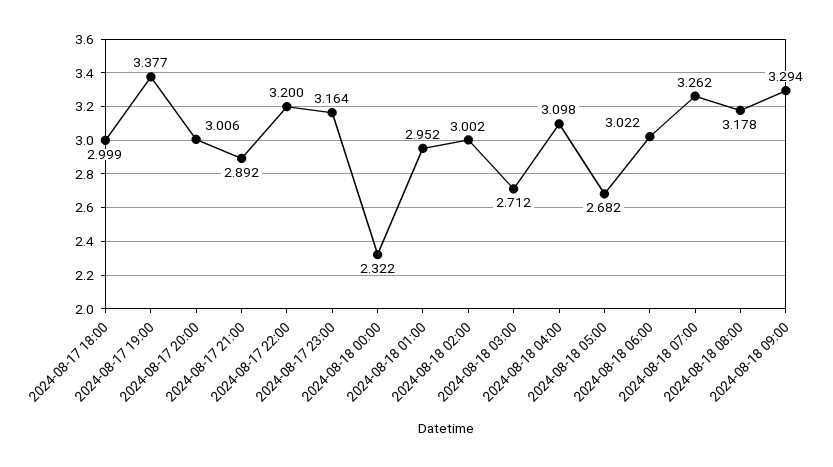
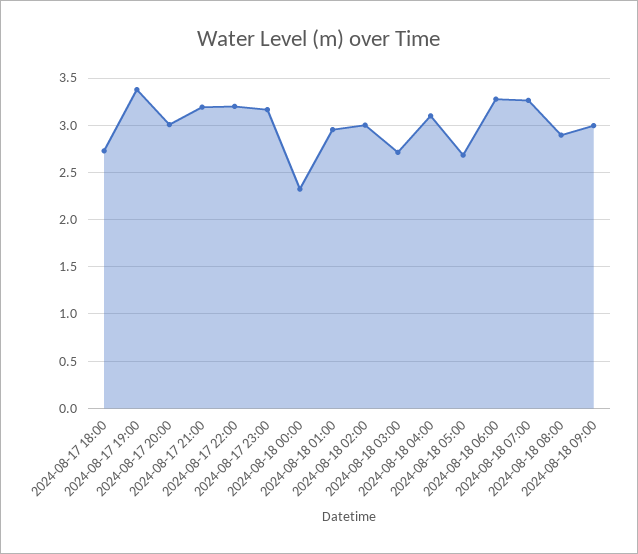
  {
-   "2024-08-17 18:00": 2.999,
+   "2024-08-17 18:00": 2.7,
    "2024-08-17 19:00": 3.377,
    "2024-08-17 20:00": 3.006,
-   "2024-08-17 21:00": 2.892,
+   "2024-08-17 21:00": 3.2,
    "2024-08-17 22:00": 3.2,
    "2024-08-17 23:00": 3.164,
    "2024-08-18 00:00": 2.322,
    "2024-08-18 01:00": 2.952,
    "2024-08-18 02:00": 3.002,
    "2024-08-18 03:00": 2.712,
    "2024-08-18 04:00": 3.098,
    "2024-08-18 05:00": 2.682,
-   "2024-08-18 06:00": 3.022,
+   "2024-08-18 06:00": 3.3,
    "2024-08-18 07:00": 3.262,
-   "2024-08-18 08:00": 3.178,
+   "2024-08-18 08:00": 2.9,
-   "2024-08-18 09:00": 3.294
+   "2024-08-18 09:00": 3
  }

